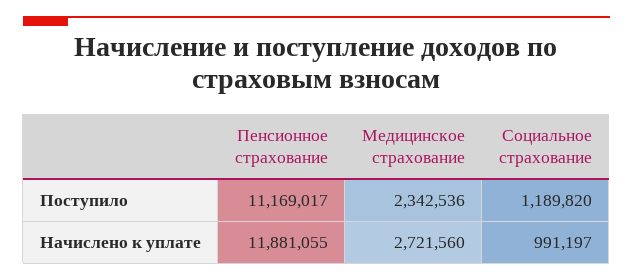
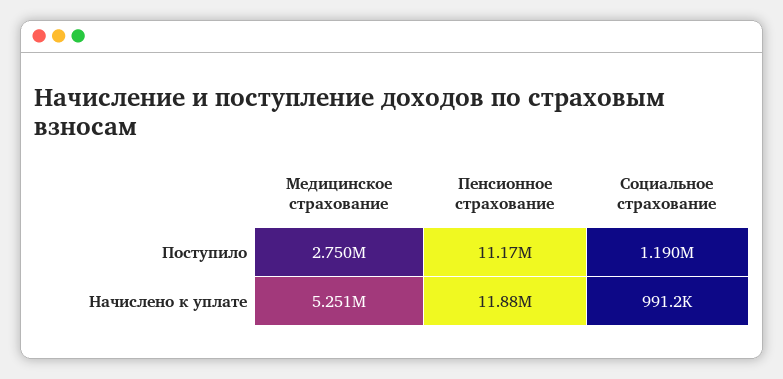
  {
    "Пенсионное страхование": {
      "Поступило": 11169017,
      "Начислено к уплате": 11881055
    },
    "Медицинское страхование": {
-     "Поступило": 2342536,
+     "Поступило": 2750000,
-     "Начислено к уплате": 2721560
+     "Начислено к уплате": 5251000
    },
    "Социальное страхование": {
      "Поступило": 1189820,
      "Начислено к уплате": 991197
    }
  }

